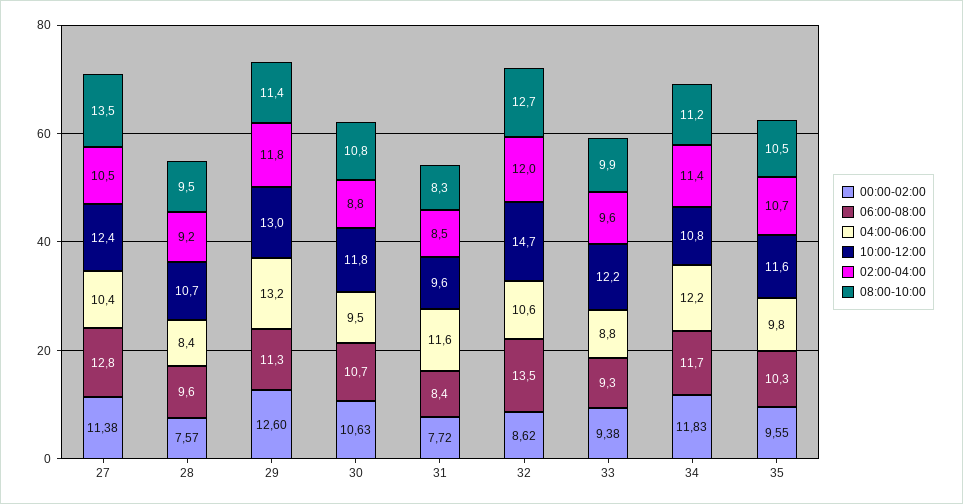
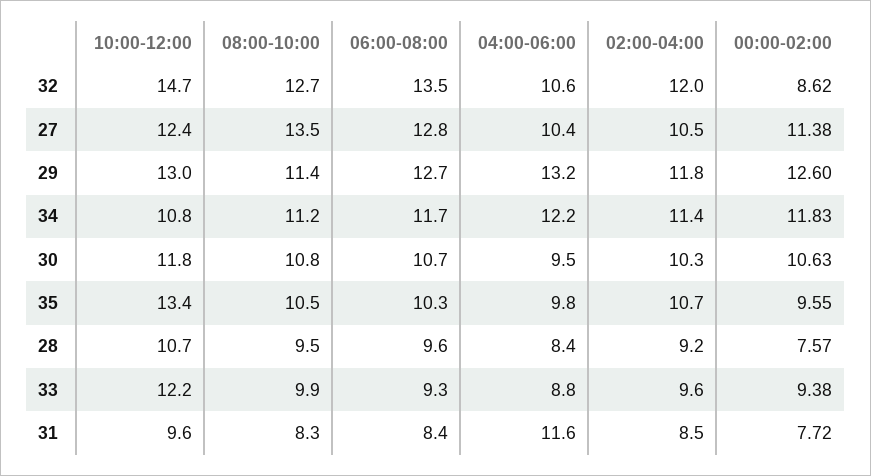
  {
    "00:00-02:00": {
      "27": 11.38,
      "28": 7.57,
      "29": 12.6,
      "30": 10.63,
      "31": 7.72,
      "32": 8.62,
      "33": 9.38,
      "34": 11.83,
      "35": 9.55
    },
    "06:00-08:00": {
      "27": 12.8,
      "28": 9.6,
-     "29": 11.3,
+     "29": 12.7,
      "30": 10.7,
      "31": 8.4,
      "32": 13.5,
      "33": 9.3,
      "34": 11.7,
      "35": 10.3
    },
    "04:00-06:00": {
      "27": 10.4,
      "28": 8.4,
      "29": 13.2,
      "30": 9.5,
      "31": 11.6,
      "32": 10.6,
      "33": 8.8,
      "34": 12.2,
      "35": 9.8
    },
    "10:00-12:00": {
      "27": 12.4,
      "28": 10.7,
      "29": 13,
      "30": 11.8,
      "31": 9.6,
      "32": 14.7,
      "33": 12.2,
      "34": 10.8,
-     "35": 11.6
+     "35": 13.4
    },
    "02:00-04:00": {
      "27": 10.5,
      "28": 9.2,
      "29": 11.8,
-     "30": 8.8,
+     "30": 10.3,
      "31": 8.5,
      "32": 12,
      "33": 9.6,
      "34": 11.4,
      "35": 10.7
    },
    "08:00-10:00": {
      "27": 13.5,
      "28": 9.5,
      "29": 11.4,
      "30": 10.8,
      "31": 8.3,
      "32": 12.7,
      "33": 9.9,
      "34": 11.2,
      "35": 10.5
    }
  }

